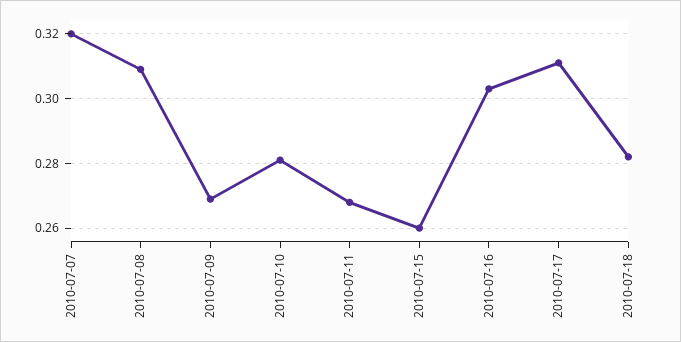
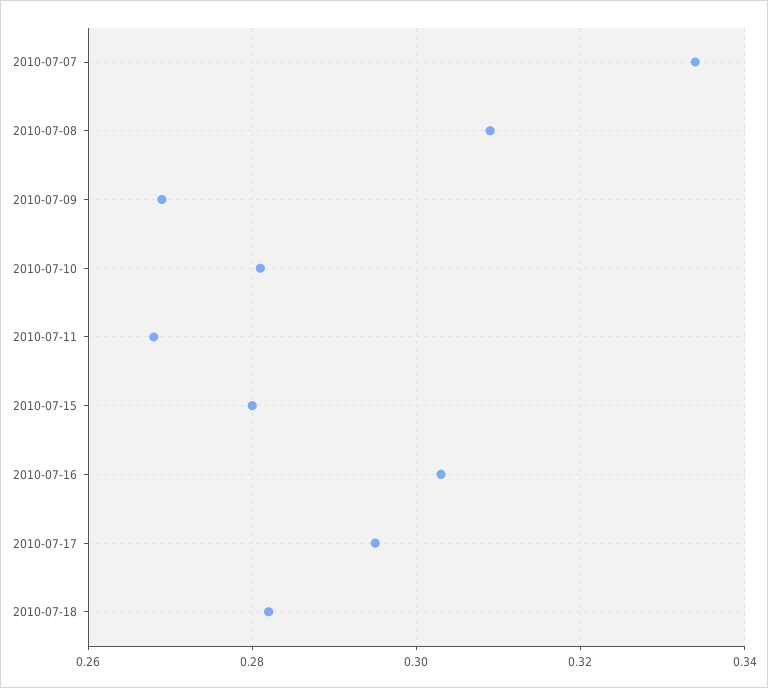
  {
-   "2010-07-07": 0.32,
+   "2010-07-07": 0.335,
    "2010-07-08": 0.31,
    "2010-07-09": 0.27,
    "2010-07-10": 0.28,
    "2010-07-11": 0.27,
-   "2010-07-15": 0.26,
+   "2010-07-15": 0.28,
    "2010-07-16": 0.305,
-   "2010-07-17": 0.31,
+   "2010-07-17": 0.295,
    "2010-07-18": 0.28
  }

